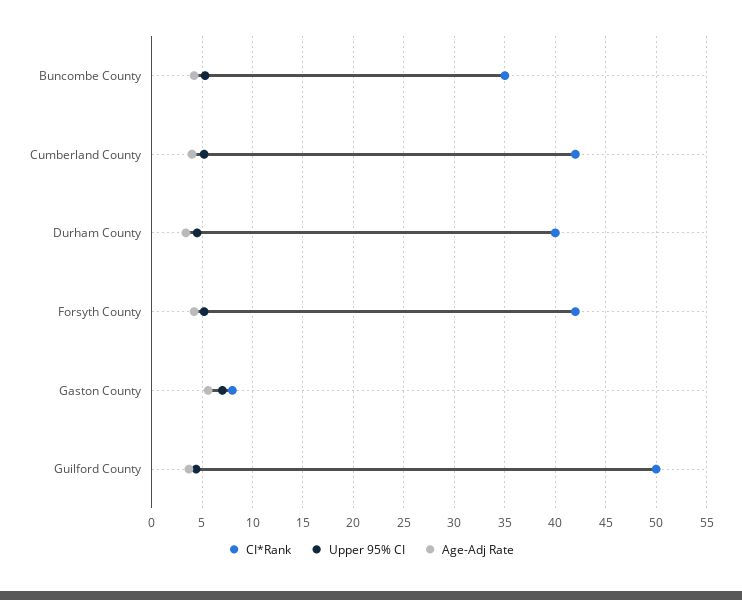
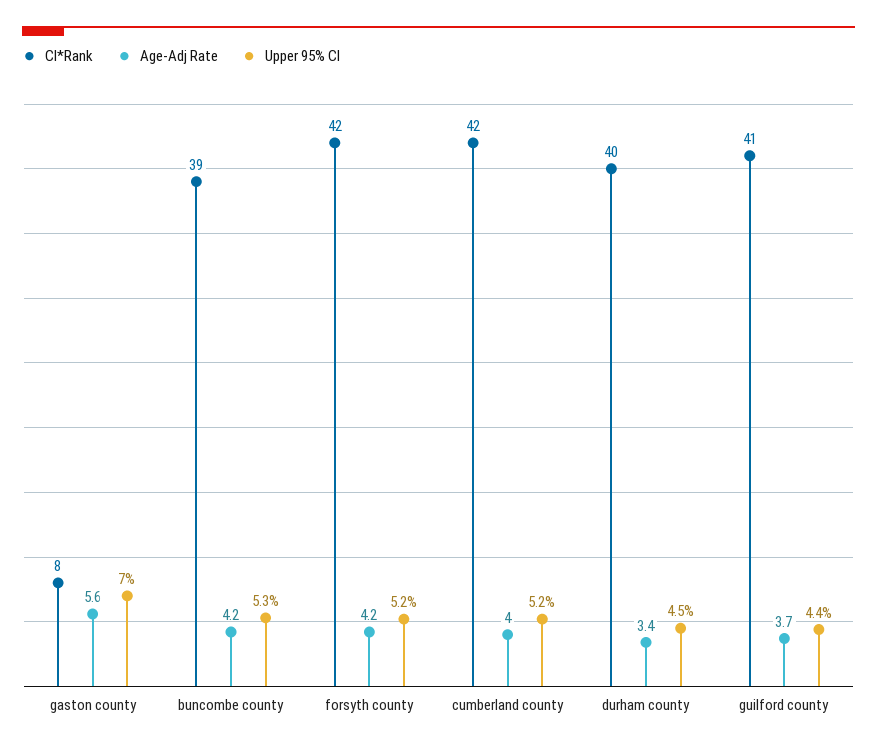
  {
    "CI*Rank": {
-     "Buncombe County": 35,
+     "Buncombe County": 39,
      "Cumberland County": 42,
      "Durham County": 40,
      "Forsyth County": 42,
      "Gaston County": 8,
-     "Guilford County": 50
+     "Guilford County": 41
    },
    "Upper 95% CI": {
      "Buncombe County": 5.3,
      "Cumberland County": 5.2,
      "Durham County": 4.5,
      "Forsyth County": 5.2,
      "Gaston County": 7,
      "Guilford County": 4.4
    },
    "Age-Adj Rate": {
      "Buncombe County": 4.2,
      "Cumberland County": 4,
      "Durham County": 3.4,
      "Forsyth County": 4.2,
      "Gaston County": 5.6,
      "Guilford County": 3.7
    }
  }

